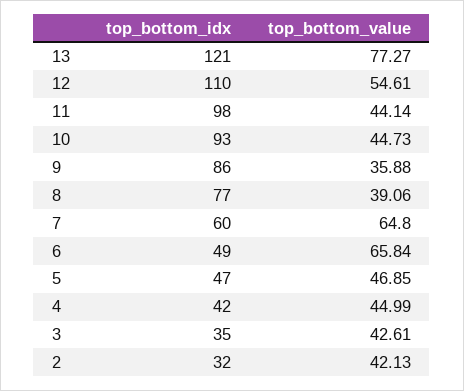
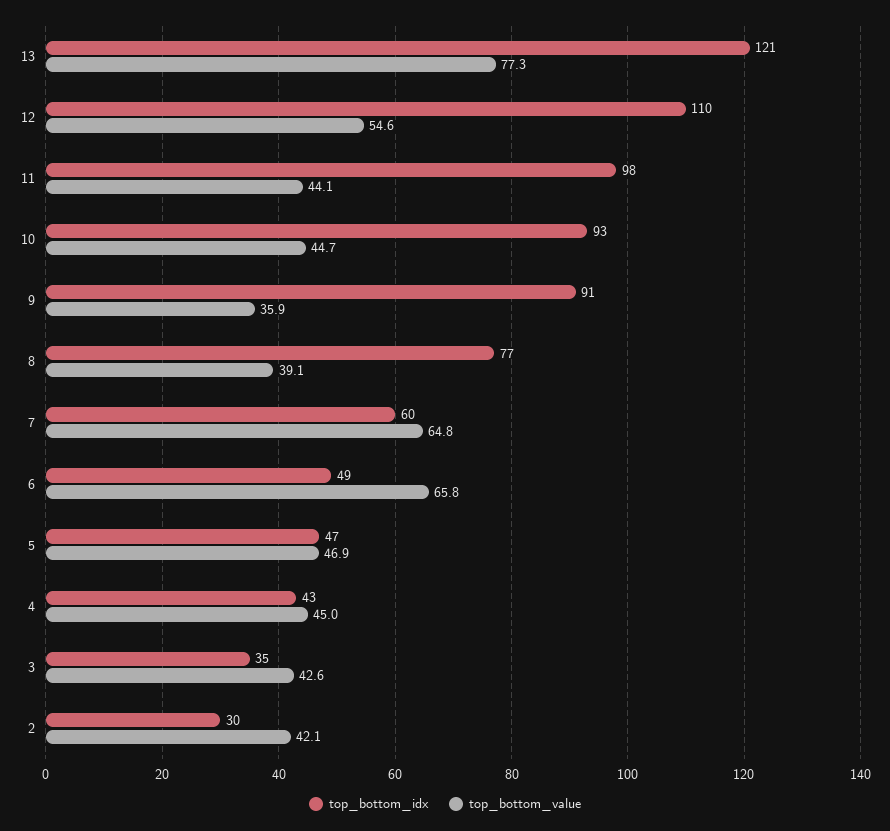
  {
    "top_bottom_idx": {
      "13": 121,
      "12": 110,
      "11": 98,
      "10": 93,
-     "9": 86,
+     "9": 91,
      "8": 77,
      "7": 60,
      "6": 49,
      "5": 47,
-     "4": 42,
+     "4": 43,
      "3": 35,
-     "2": 32
+     "2": 30
    },
    "top_bottom_value": {
      "13": 77.27,
      "12": 54.61,
      "11": 44.14,
      "10": 44.73,
      "9": 35.88,
      "8": 39.06,
      "7": 64.8,
      "6": 65.84,
      "5": 46.85,
      "4": 44.99,
      "3": 42.61,
      "2": 42.13
    }
  }

